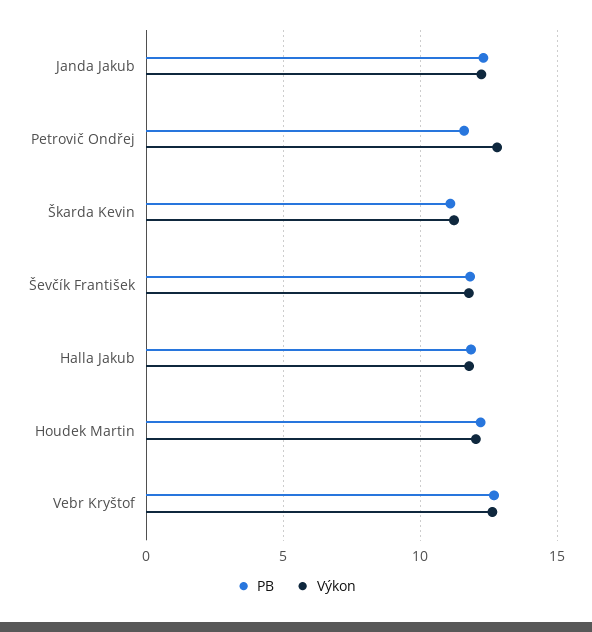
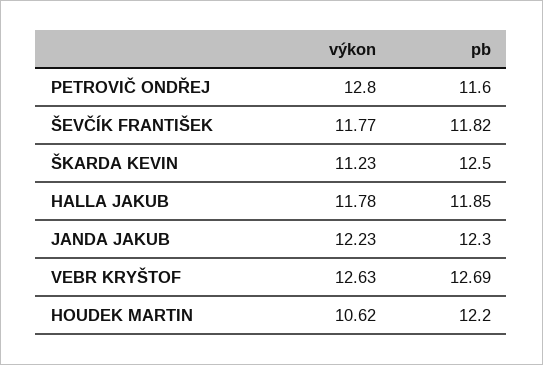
  {
    "PB": {
      "Janda Jakub": 12.3,
      "Petrovič Ondřej": 11.6,
-     "Škarda Kevin": 11,
+     "Škarda Kevin": 12.5,
      "Ševčík František": 11.82,
      "Halla Jakub": 11.85,
      "Houdek Martin": 12.2,
      "Vebr Kryštof": 12.69
    },
    "Výkon": {
      "Janda Jakub": 12.23,
      "Petrovič Ondřej": 12.8,
      "Škarda Kevin": 11.23,
      "Ševčík František": 11.77,
      "Halla Jakub": 11.78,
-     "Houdek Martin": 12,
+     "Houdek Martin": 10.62,
      "Vebr Kryštof": 12.63
    }
  }

